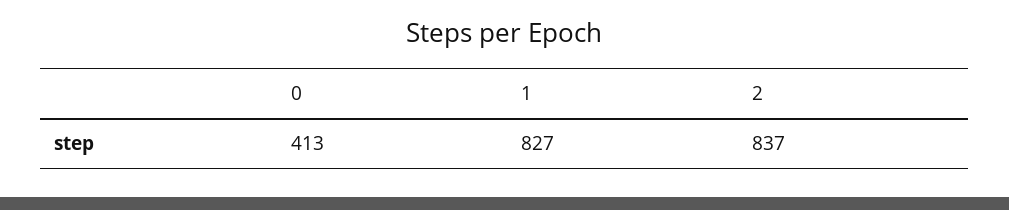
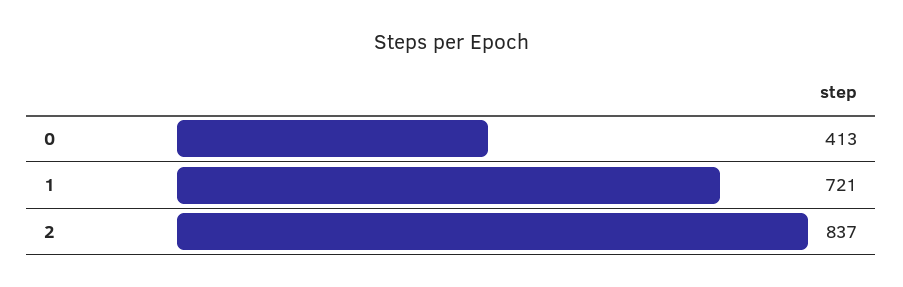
  {
    "0": 413,
-   "1": 827,
+   "1": 721,
    "2": 837
  }

